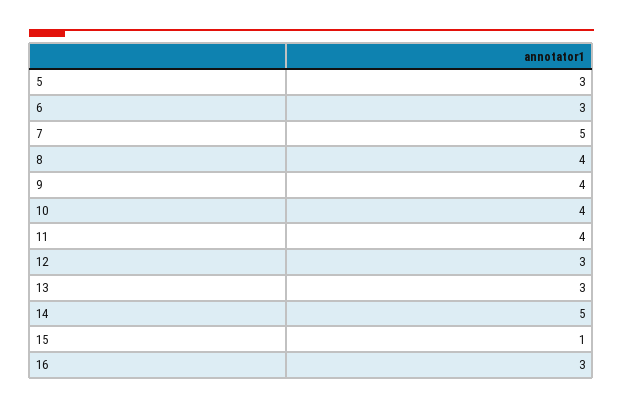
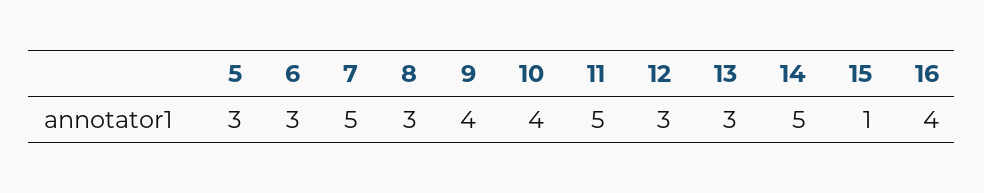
  {
    "5": 3,
    "6": 3,
    "7": 5,
-   "8": 4,
+   "8": 3,
    "9": 4,
    "10": 4,
-   "11": 4,
+   "11": 5,
    "12": 3,
    "13": 3,
    "14": 5,
    "15": 1,
-   "16": 3
+   "16": 4
  }

